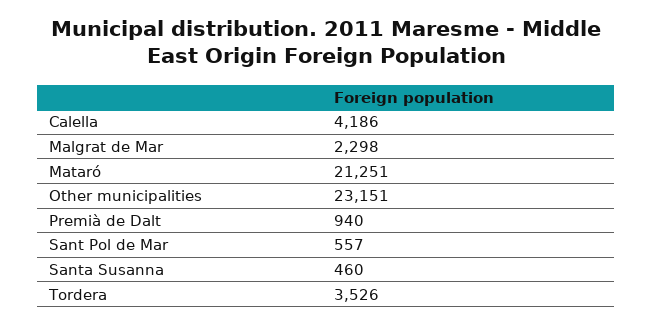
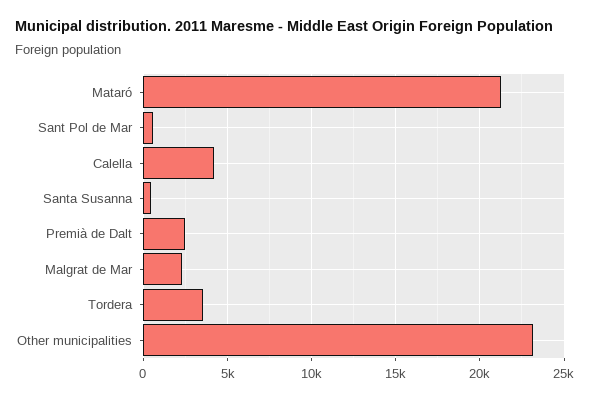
  {
    "Calella": 4186,
    "Malgrat de Mar": 2298,
    "Mataró": 21251,
    "Other municipalities": 23151,
-   "Premià de Dalt": 940,
+   "Premià de Dalt": 2500,
    "Sant Pol de Mar": 557,
    "Santa Susanna": 460,
    "Tordera": 3526
  }

